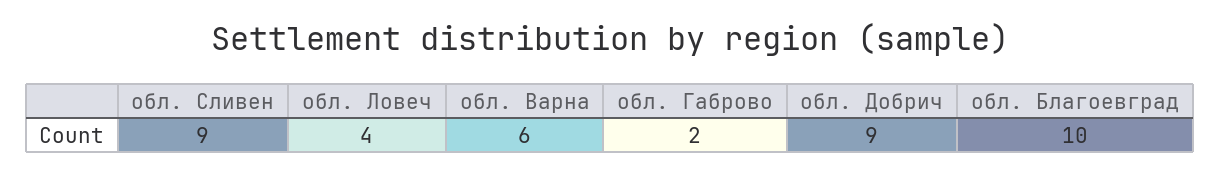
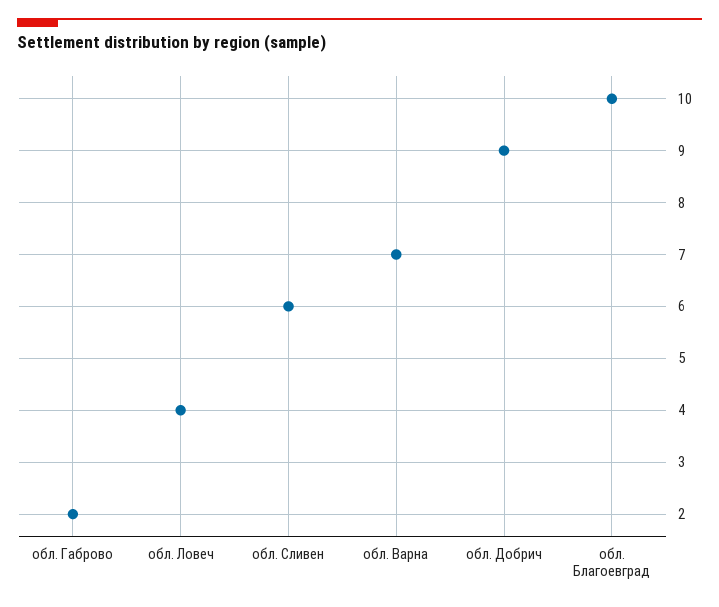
  {
-   "обл. Сливен": 9,
+   "обл. Сливен": 6,
    "обл. Ловеч": 4,
-   "обл. Варна": 6,
+   "обл. Варна": 7,
    "обл. Габрово": 2,
    "обл. Добрич": 9,
    "обл. Благоевград": 10
  }

